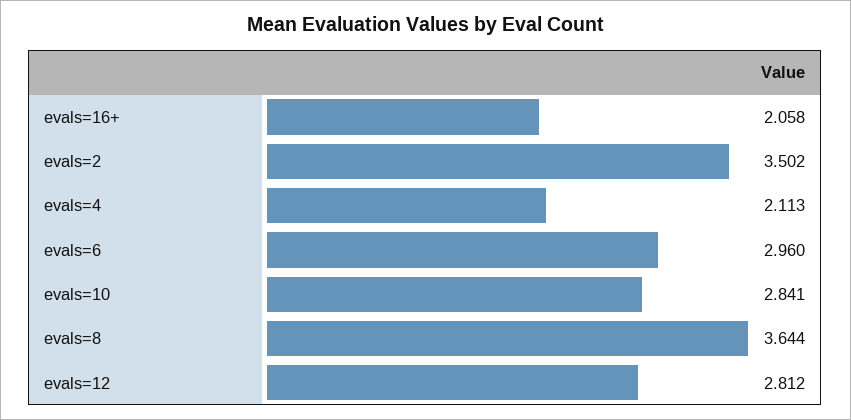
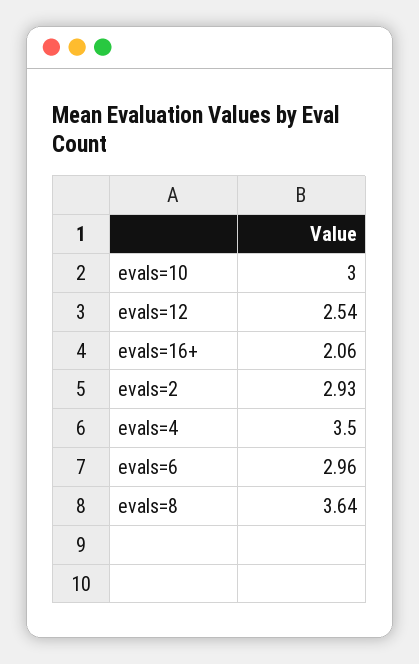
  {
    "evals=16+": 2.058,
-   "evals=2": 3.502,
+   "evals=2": 2.93,
-   "evals=4": 2.113,
+   "evals=4": 3.5,
    "evals=6": 2.96,
-   "evals=10": 2.841,
+   "evals=10": 3,
    "evals=8": 3.644,
-   "evals=12": 2.812
+   "evals=12": 2.54
  }

